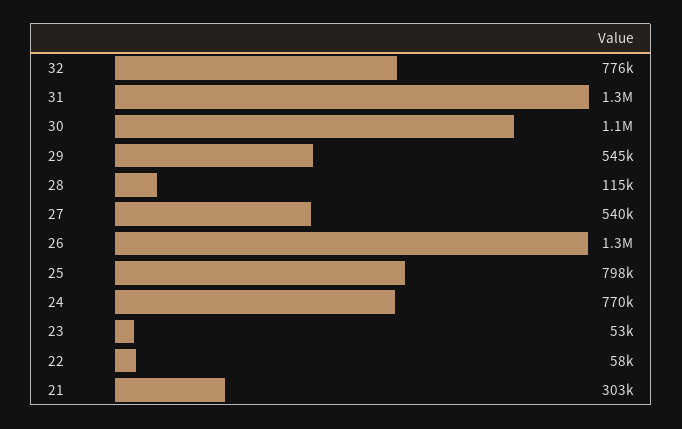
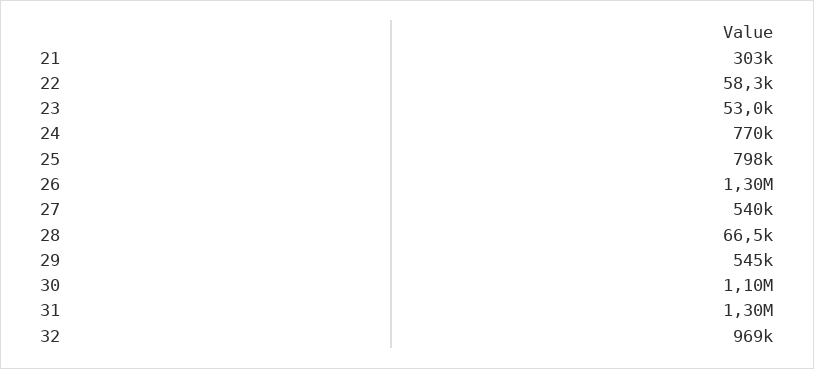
  {
-   "32": 776000,
+   "32": 969000,
    "31": 1300000,
    "30": 1100000,
    "29": 545000,
-   "28": 115000,
+   "28": 66500,
    "27": 540000,
    "26": 1300000,
    "25": 798000,
    "24": 770000,
    "23": 53000,
    "22": 58300,
    "21": 303000
  }

